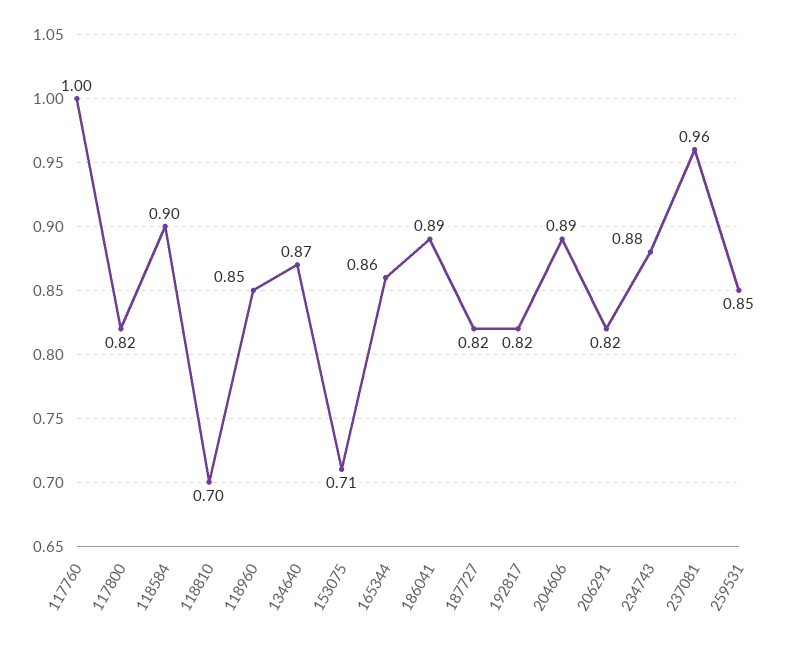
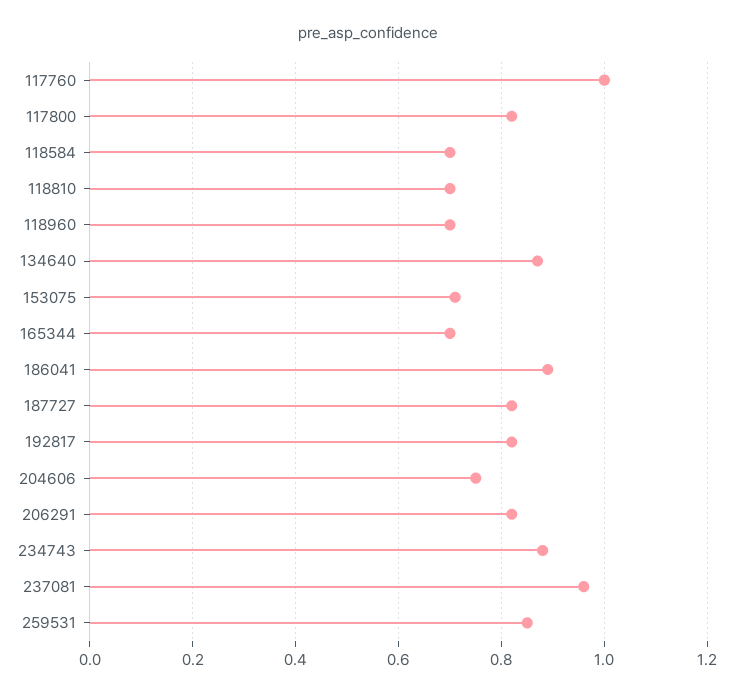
  {
    "117760": 1,
    "117800": 0.82,
-   "118584": 0.9,
+   "118584": 0.7,
    "118810": 0.7,
-   "118960": 0.85,
+   "118960": 0.7,
    "134640": 0.87,
    "153075": 0.71,
-   "165344": 0.86,
+   "165344": 0.7,
    "186041": 0.89,
    "187727": 0.82,
    "192817": 0.82,
-   "204606": 0.89,
+   "204606": 0.75,
    "206291": 0.82,
    "234743": 0.88,
    "237081": 0.96,
    "259531": 0.85
  }

